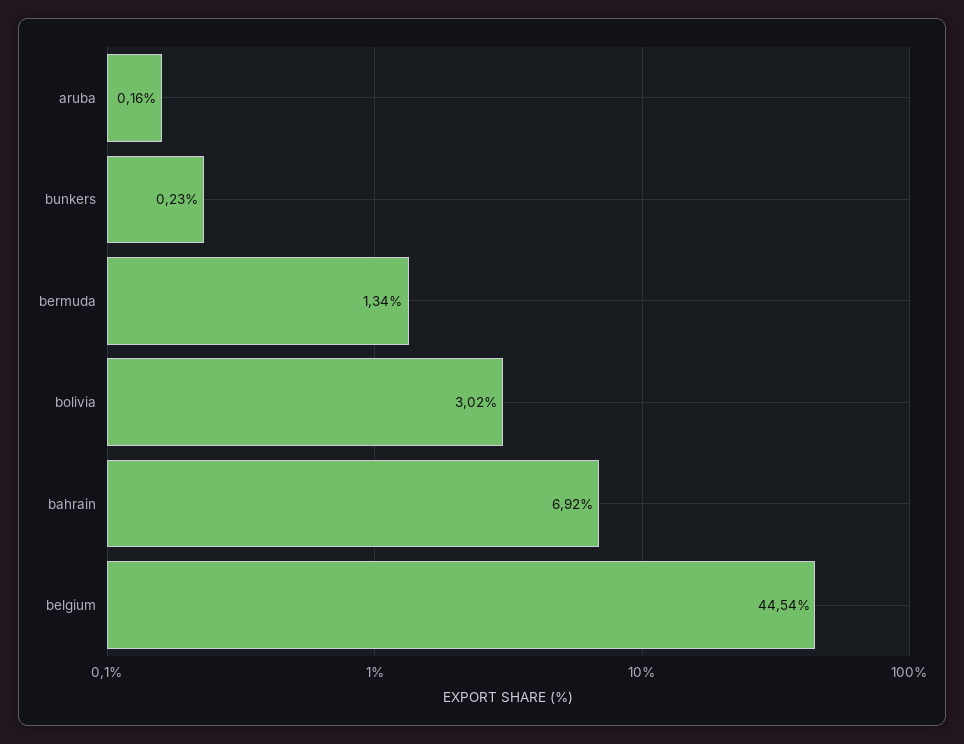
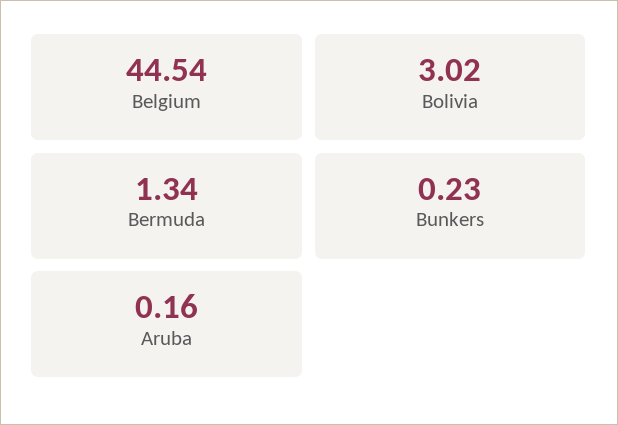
  {
    "aruba": 0.16,
    "bunkers": 0.23,
    "bermuda": 1.34,
    "bolivia": 3.02,
-   "bahrain": 6.92,
    "belgium": 44.54
  }

